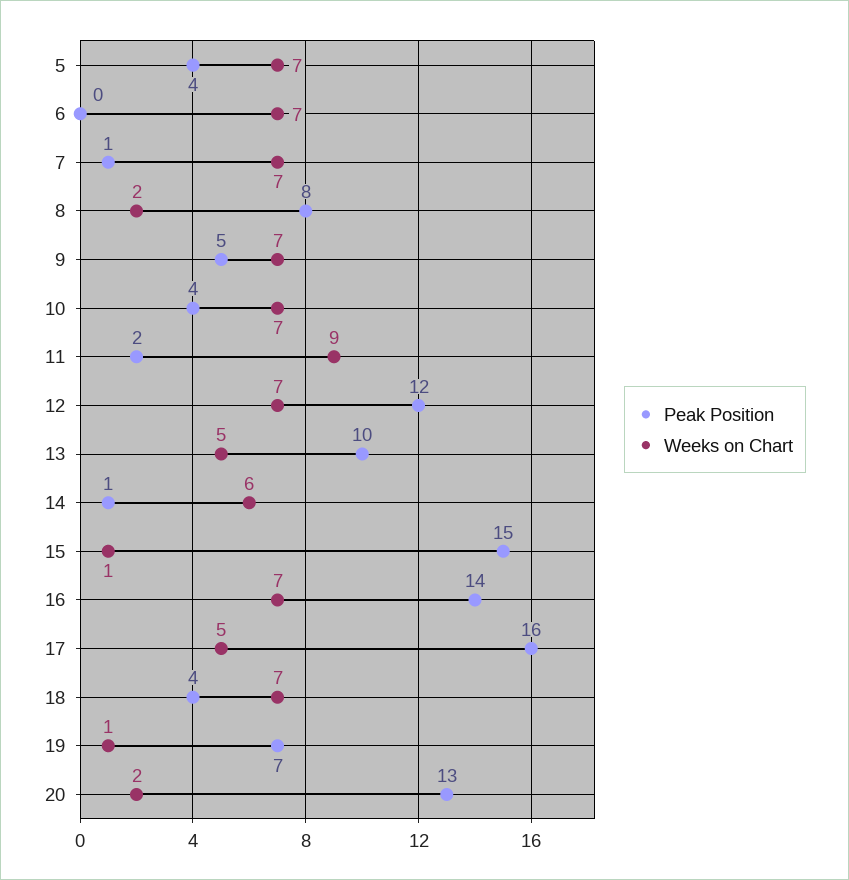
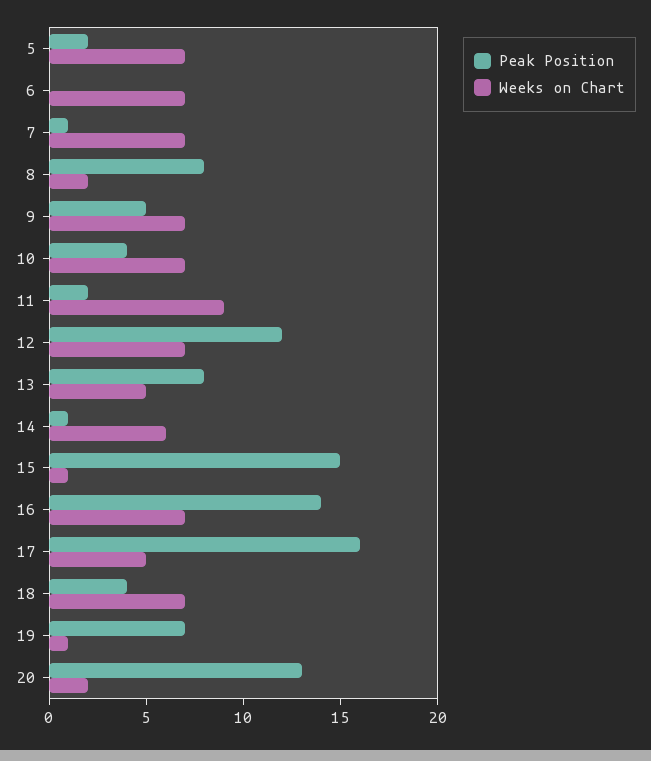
  {
    "Peak Position": {
-     "5": 4,
+     "5": 2,
      "6": 0,
      "7": 1,
      "8": 8,
      "9": 5,
      "10": 4,
      "11": 2,
      "12": 12,
-     "13": 10,
+     "13": 8,
      "14": 1,
      "15": 15,
      "16": 14,
      "17": 16,
      "18": 4,
      "19": 7,
      "20": 13
    },
    "Weeks on Chart": {
      "5": 7,
      "6": 7,
      "7": 7,
      "8": 2,
      "9": 7,
      "10": 7,
      "11": 9,
      "12": 7,
      "13": 5,
      "14": 6,
      "15": 1,
      "16": 7,
      "17": 5,
      "18": 7,
      "19": 1,
      "20": 2
    }
  }

